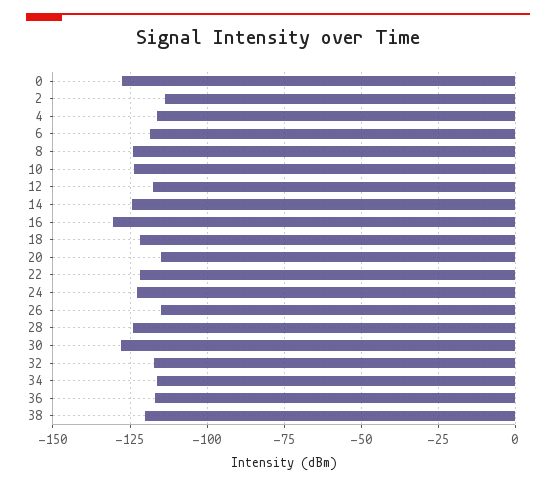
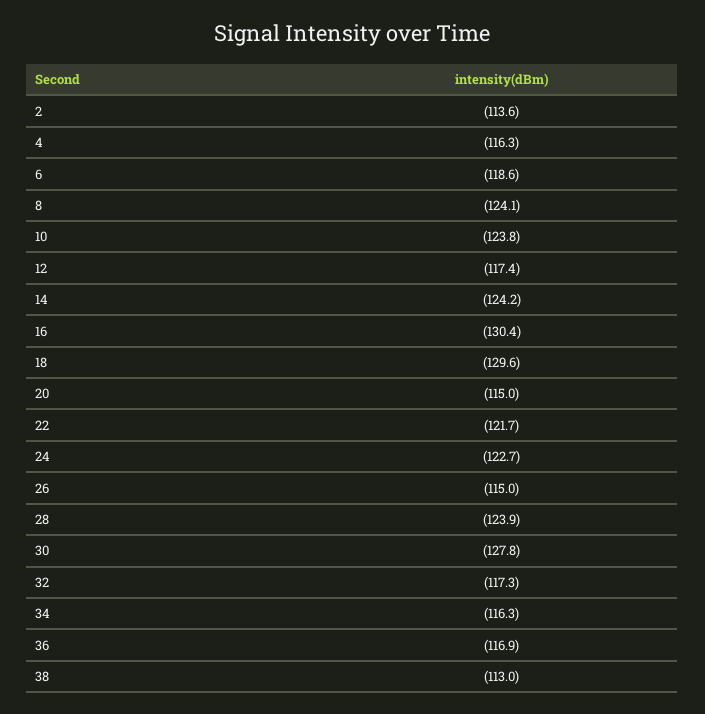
  {
-   "0": -127.5,
    "2": -113.6,
    "4": -116.3,
    "6": -118.6,
    "8": -124.1,
    "10": -123.8,
    "12": -117.4,
    "14": -124.2,
    "16": -130.4,
-   "18": -122.5,
+   "18": -129.6,
    "20": -115,
    "22": -121.7,
    "24": -122.7,
    "26": -115,
    "28": -123.9,
    "30": -127.8,
    "32": -117.3,
    "34": -116.3,
    "36": -116.9,
-   "38": -120
+   "38": -113
  }

